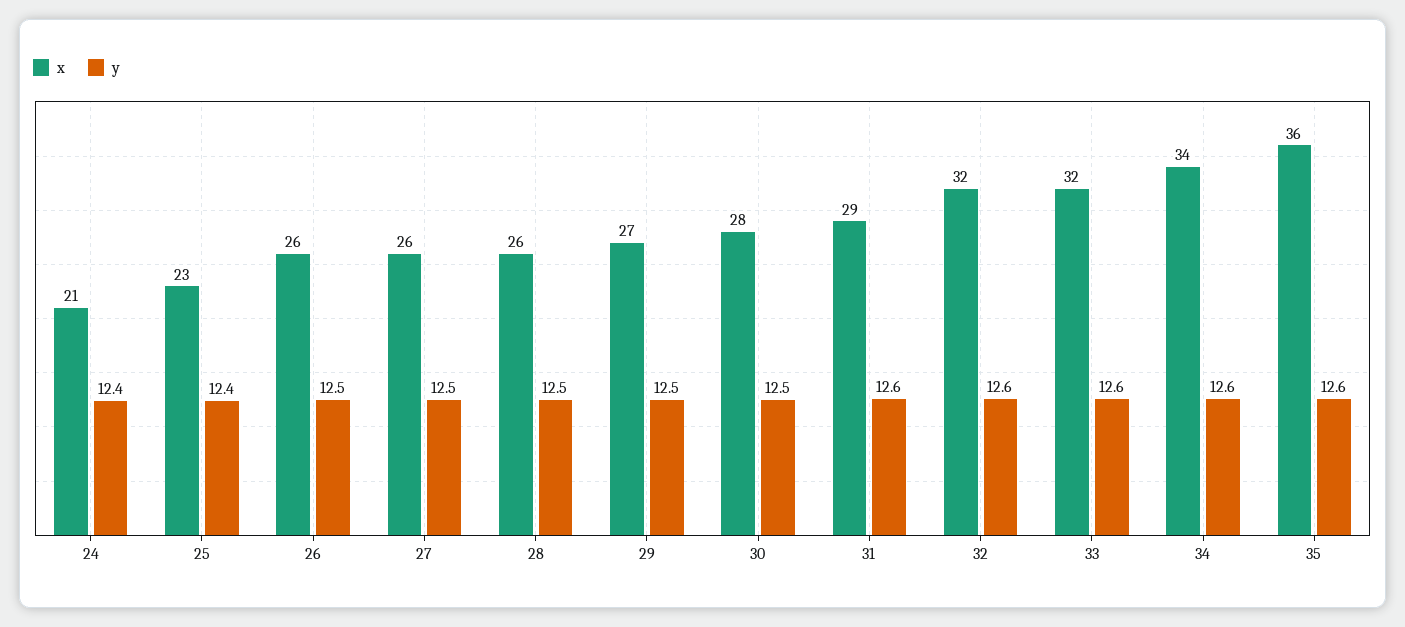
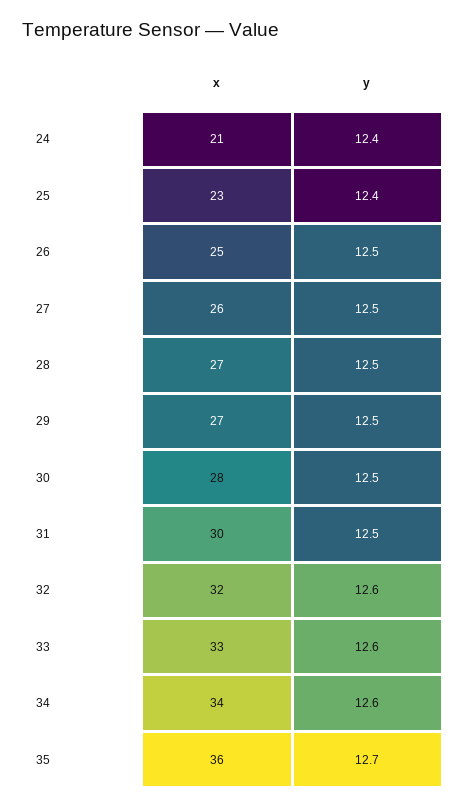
  {
    "x": {
      "24": 21,
      "25": 23,
-     "26": 26,
+     "26": 25,
      "27": 26,
-     "28": 26,
+     "28": 27,
      "29": 27,
      "30": 28,
-     "31": 29,
+     "31": 30,
      "32": 32,
-     "33": 32,
+     "33": 33,
      "34": 34,
      "35": 36
    },
    "y": {
      "24": 12.4,
      "25": 12.4,
      "26": 12.5,
      "27": 12.5,
      "28": 12.5,
      "29": 12.5,
      "30": 12.5,
-     "31": 12.6,
+     "31": 12.5,
      "32": 12.6,
      "33": 12.6,
      "34": 12.6,
-     "35": 12.6
+     "35": 12.7
    }
  }

